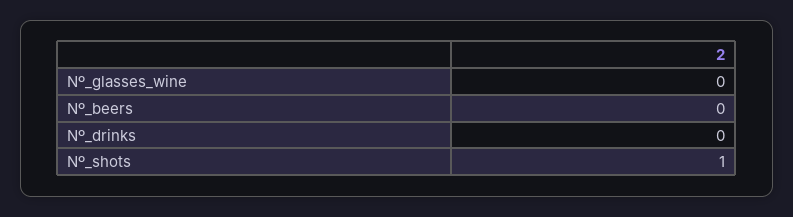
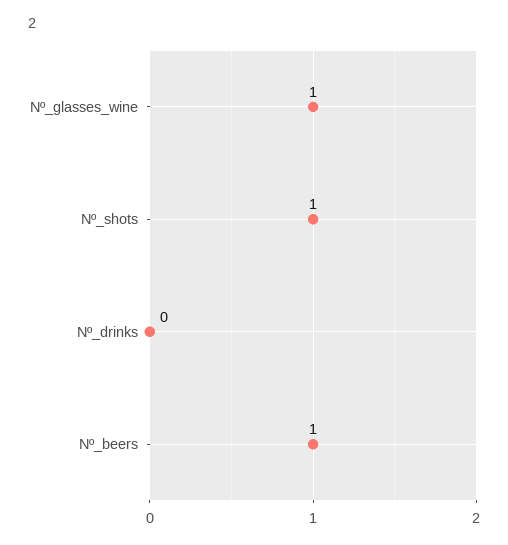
  {
-   "Nº_glasses_wine": 0,
+   "Nº_glasses_wine": 1,
-   "Nº_beers": 0,
+   "Nº_beers": 1,
    "Nº_drinks": 0,
    "Nº_shots": 1
  }

